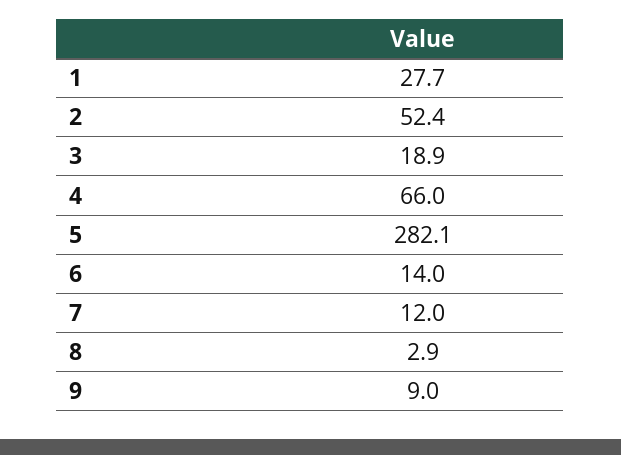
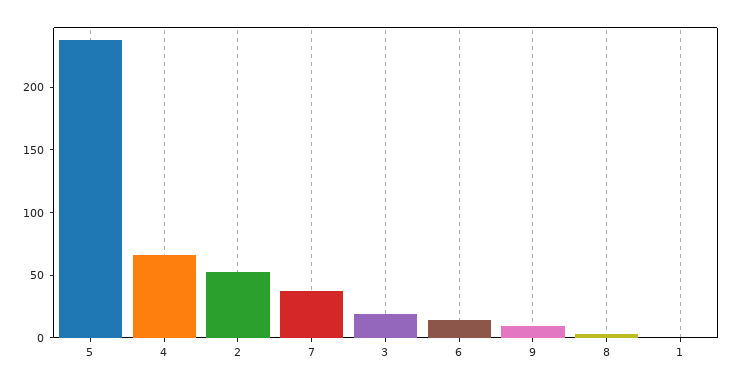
  {
-   "1": 27.7,
+   "1": 0,
    "2": 52.4,
    "3": 18.9,
    "4": 66,
-   "5": 282.1,
+   "5": 240,
    "6": 14,
-   "7": 12,
+   "7": 40,
    "8": 2.9,
    "9": 9
  }

